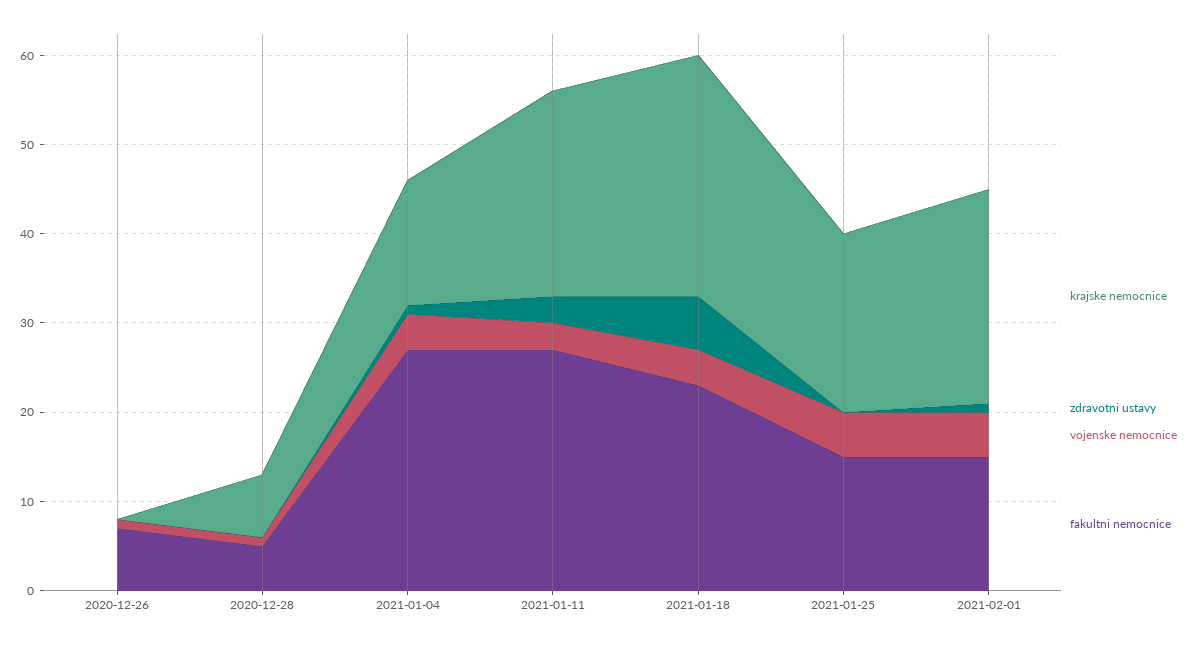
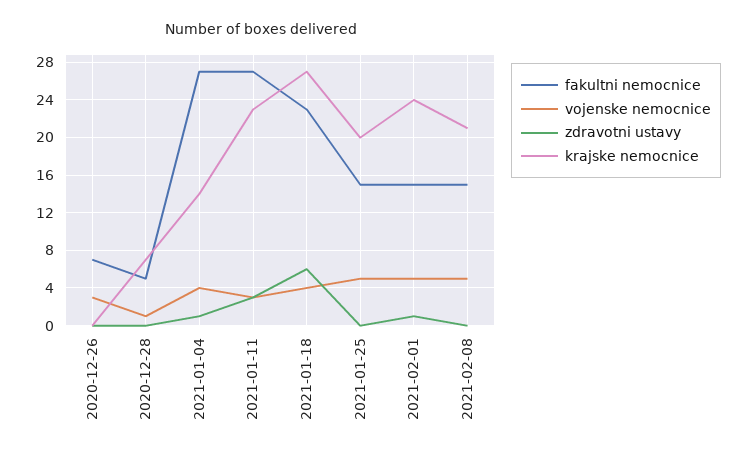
  {
    "krajske nemocnice": {
      "2020-12-26": 0,
      "2020-12-28": 7,
      "2021-01-04": 14,
      "2021-01-11": 23,
      "2021-01-18": 27,
      "2021-01-25": 20,
-     "2021-02-01": 24
+     "2021-02-01": 24,
+     "2021-02-08": 21
    },
    "zdravotni ustavy": {
      "2020-12-26": 0,
      "2020-12-28": 0,
      "2021-01-04": 1,
      "2021-01-11": 3,
      "2021-01-18": 6,
      "2021-01-25": 0,
-     "2021-02-01": 1
+     "2021-02-01": 1,
+     "2021-02-08": 0
    },
    "vojenske nemocnice": {
-     "2020-12-26": 1,
+     "2020-12-26": 3,
      "2020-12-28": 1,
      "2021-01-04": 4,
      "2021-01-11": 3,
      "2021-01-18": 4,
      "2021-01-25": 5,
-     "2021-02-01": 5
+     "2021-02-01": 5,
+     "2021-02-08": 5
    },
    "fakultni nemocnice": {
      "2020-12-26": 7,
      "2020-12-28": 5,
      "2021-01-04": 27,
      "2021-01-11": 27,
      "2021-01-18": 23,
      "2021-01-25": 15,
-     "2021-02-01": 15
+     "2021-02-01": 15,
+     "2021-02-08": 15
    }
  }

